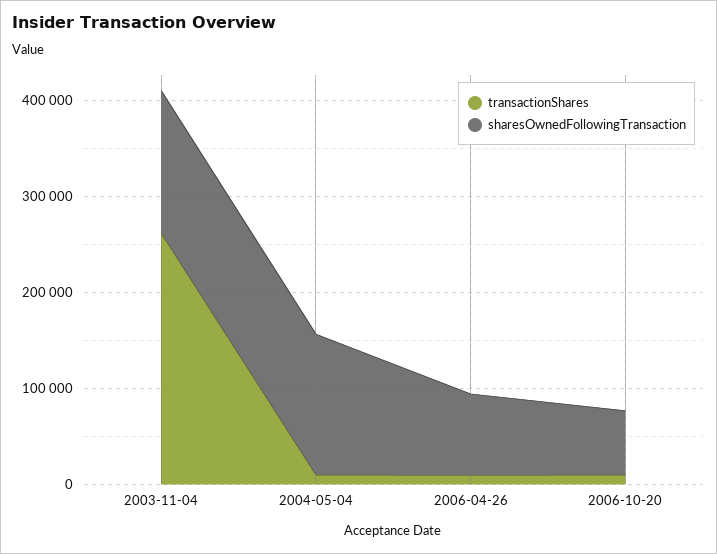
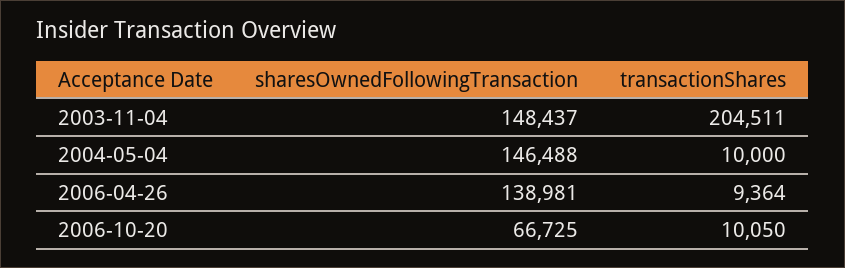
  {
    "transactionShares": {
-     "2003-11-04": 260000,
+     "2003-11-04": 204511,
      "2004-05-04": 10000,
      "2006-04-26": 9364,
      "2006-10-20": 10050
    },
    "sharesOwnedFollowingTransaction": {
      "2003-11-04": 148437,
      "2004-05-04": 146488,
-     "2006-04-26": 80000,
+     "2006-04-26": 138981,
      "2006-10-20": 66725
    }
  }

